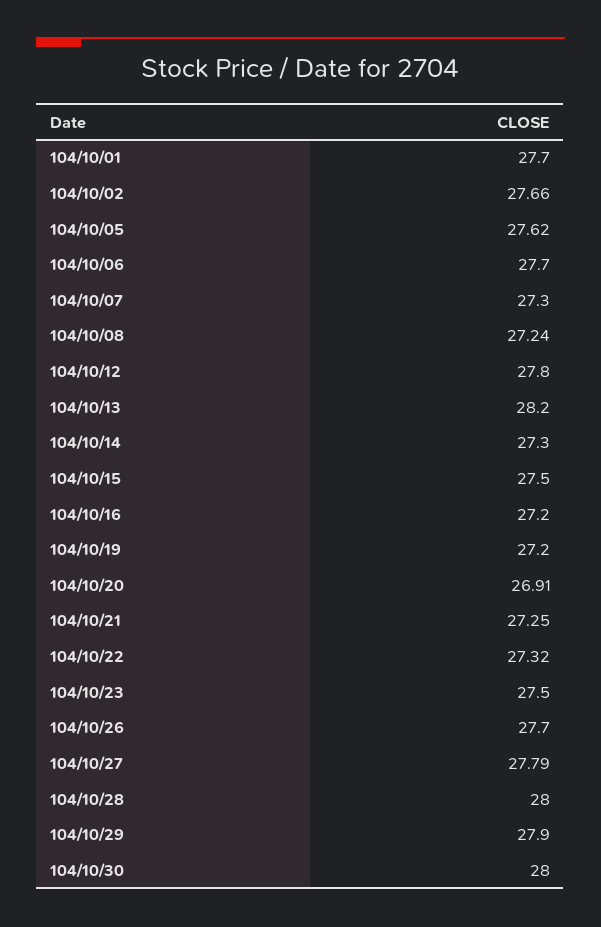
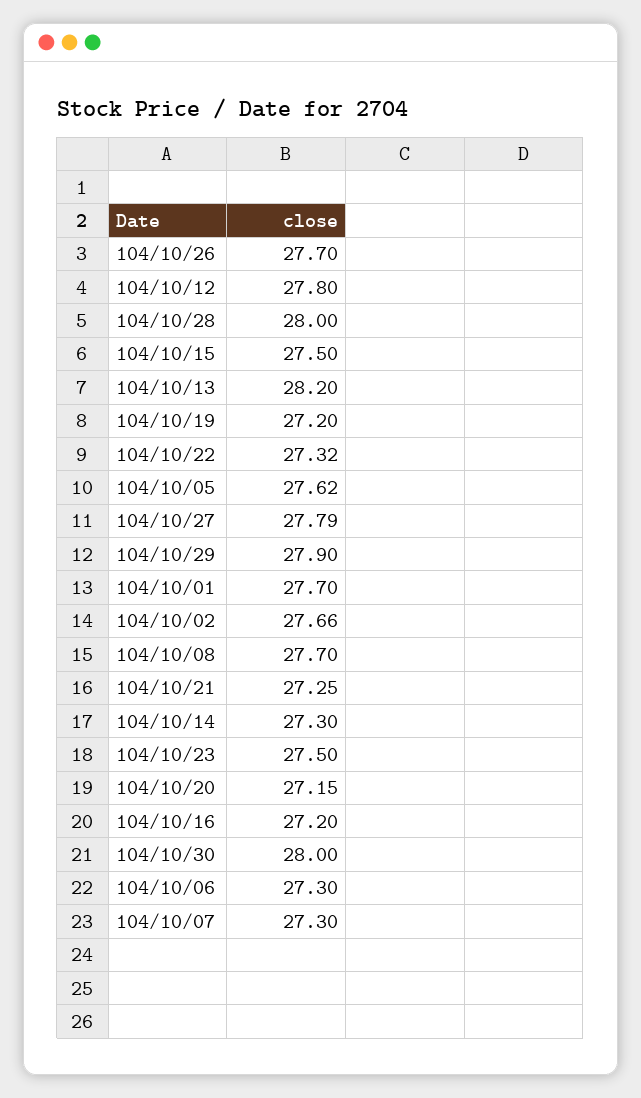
  {
    "104/10/01": 27.7,
    "104/10/02": 27.66,
    "104/10/05": 27.62,
-   "104/10/06": 27.7,
+   "104/10/06": 27.3,
    "104/10/07": 27.3,
-   "104/10/08": 27.24,
+   "104/10/08": 27.7,
    "104/10/12": 27.8,
    "104/10/13": 28.2,
    "104/10/14": 27.3,
    "104/10/15": 27.5,
    "104/10/16": 27.2,
    "104/10/19": 27.2,
-   "104/10/20": 26.91,
+   "104/10/20": 27.15,
    "104/10/21": 27.25,
    "104/10/22": 27.32,
    "104/10/23": 27.5,
    "104/10/26": 27.7,
    "104/10/27": 27.79,
    "104/10/28": 28,
    "104/10/29": 27.9,
    "104/10/30": 28
  }

